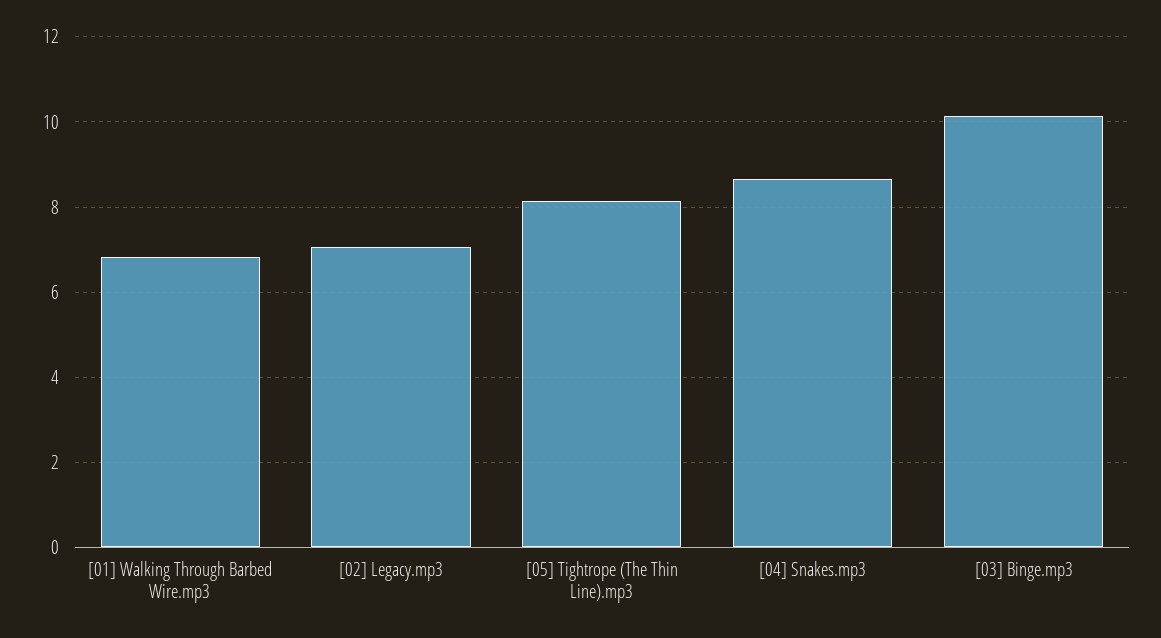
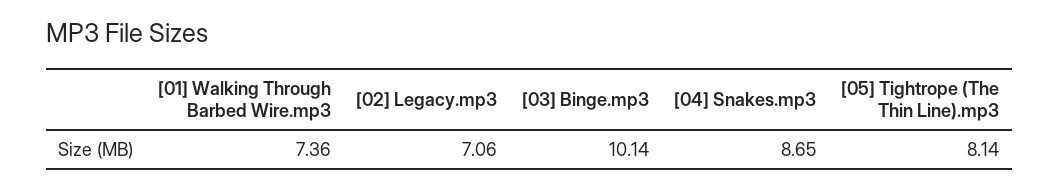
  {
-   "[01] Walking Through Barbed Wire.mp3": 6.8,
+   "[01] Walking Through Barbed Wire.mp3": 7.36,
    "[02] Legacy.mp3": 7.06,
    "[05] Tightrope (The Thin Line).mp3": 8.14,
    "[04] Snakes.mp3": 8.65,
    "[03] Binge.mp3": 10.14
  }

